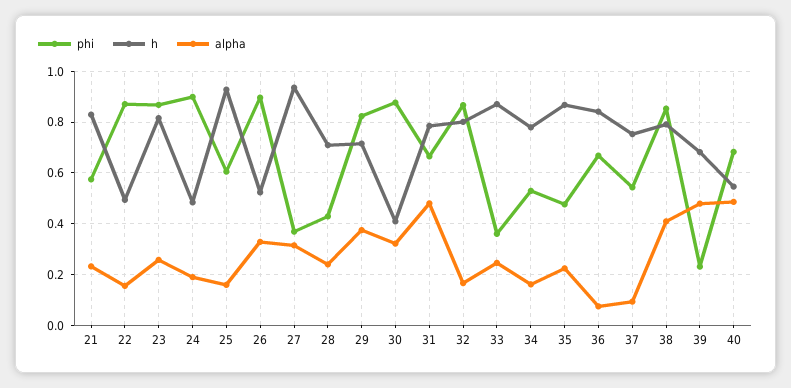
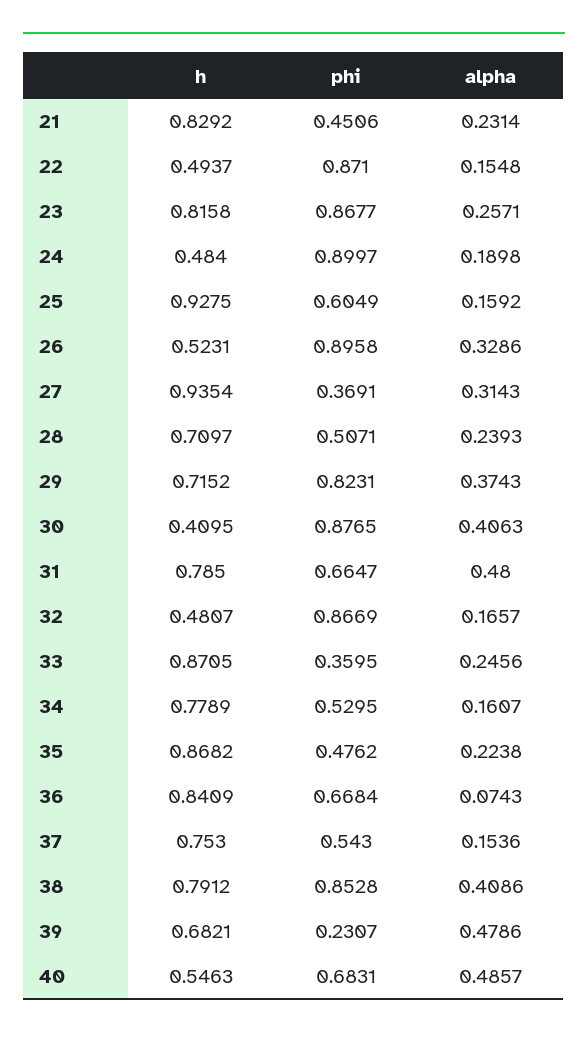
  {
    "phi": {
-     "21": 0.575,
+     "21": 0.4506,
      "22": 0.871,
      "23": 0.8677,
      "24": 0.8997,
      "25": 0.6049,
      "26": 0.8958,
      "27": 0.3691,
-     "28": 0.425,
+     "28": 0.5071,
      "29": 0.8231,
      "30": 0.8765,
      "31": 0.6647,
      "32": 0.8669,
      "33": 0.3595,
      "34": 0.5295,
      "35": 0.4762,
      "36": 0.6684,
      "37": 0.543,
      "38": 0.8528,
      "39": 0.2307,
      "40": 0.6831
    },
    "h": {
      "21": 0.8292,
      "22": 0.4937,
      "23": 0.8158,
      "24": 0.484,
      "25": 0.9275,
      "26": 0.5231,
      "27": 0.9354,
      "28": 0.7097,
      "29": 0.7152,
      "30": 0.4095,
      "31": 0.785,
-     "32": 0.8,
+     "32": 0.4807,
      "33": 0.8705,
      "34": 0.7789,
      "35": 0.8682,
      "36": 0.8409,
      "37": 0.753,
      "38": 0.7912,
      "39": 0.6821,
      "40": 0.5463
    },
    "alpha": {
      "21": 0.2314,
      "22": 0.1548,
      "23": 0.2571,
      "24": 0.1898,
      "25": 0.1592,
      "26": 0.3286,
      "27": 0.3143,
      "28": 0.2393,
      "29": 0.3743,
-     "30": 0.325,
+     "30": 0.4063,
      "31": 0.48,
      "32": 0.1657,
      "33": 0.2456,
      "34": 0.1607,
      "35": 0.2238,
      "36": 0.0743,
-     "37": 0.1,
+     "37": 0.1536,
      "38": 0.4086,
      "39": 0.4786,
      "40": 0.4857
    }
  }

